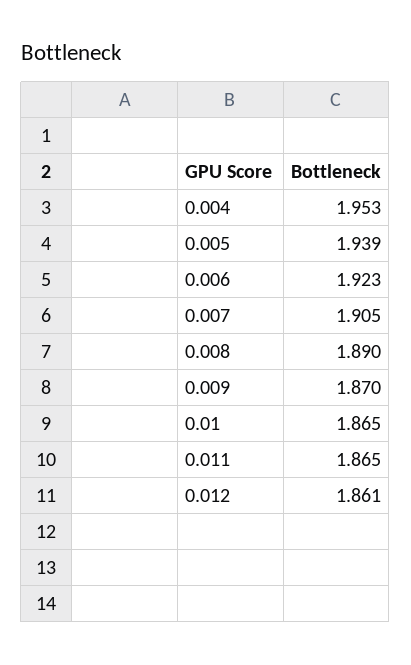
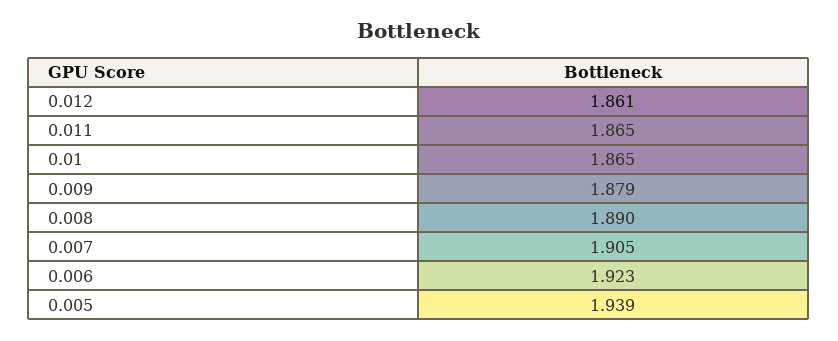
  {
-   "0.004": 1.953,
    "0.005": 1.939,
    "0.006": 1.923,
    "0.007": 1.905,
    "0.008": 1.89,
-   "0.009": 1.87,
+   "0.009": 1.879,
    "0.01": 1.865,
    "0.011": 1.865,
    "0.012": 1.861
  }

